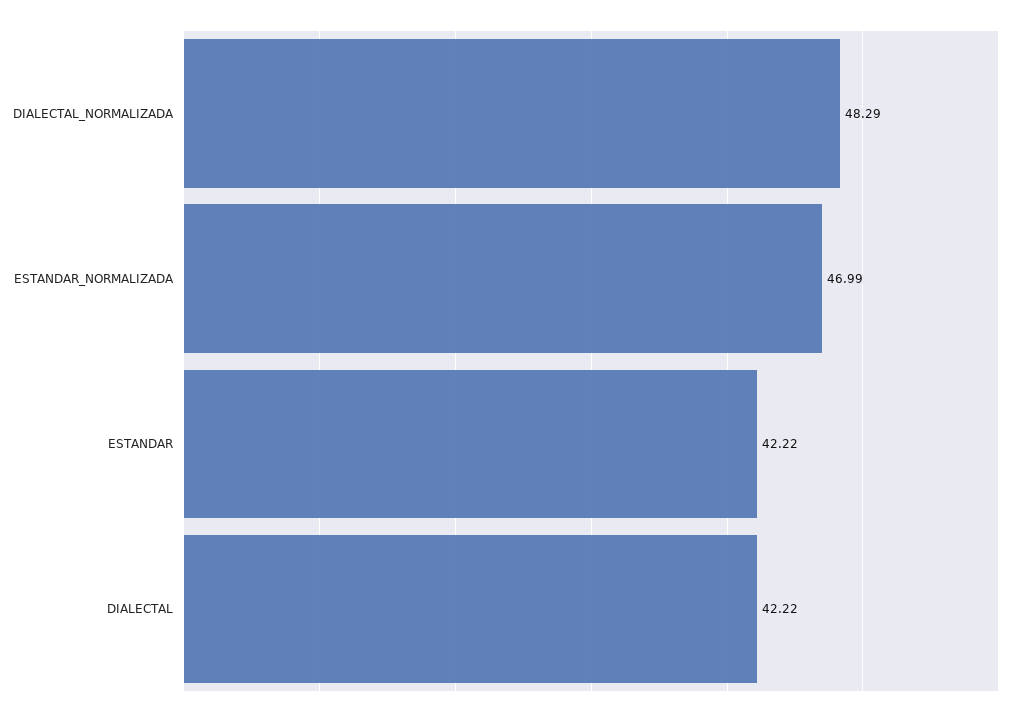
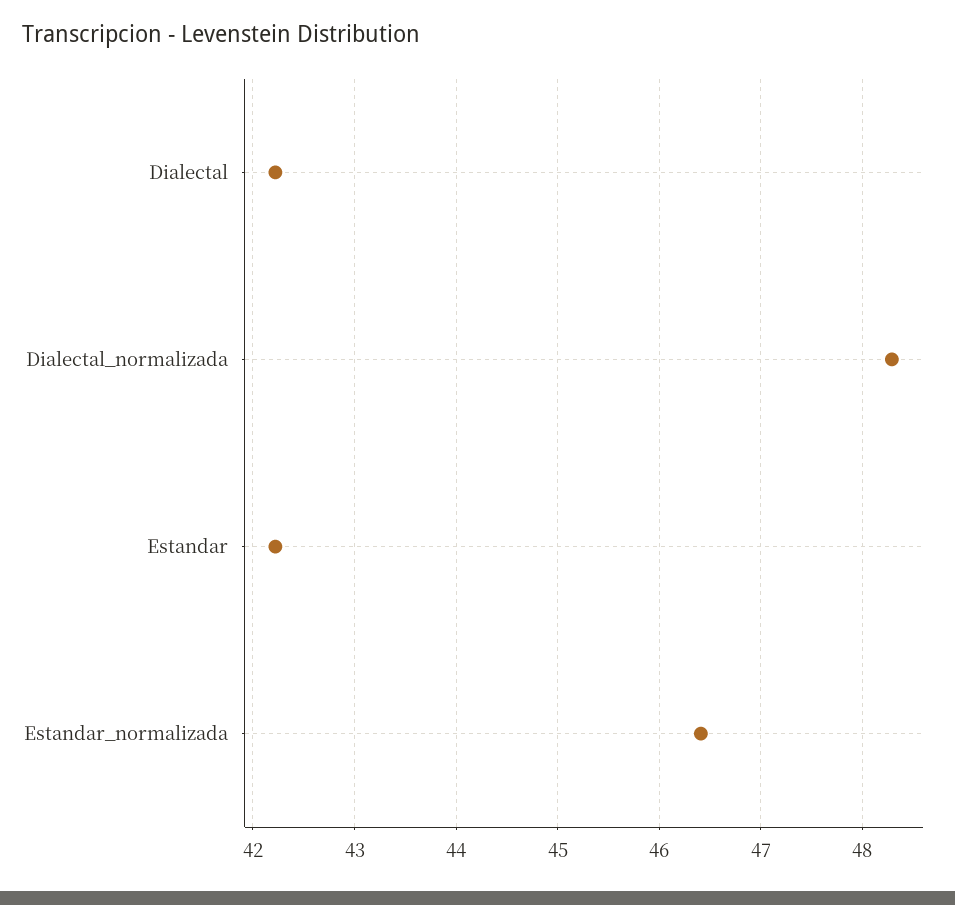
  {
    "DIALECTAL_NORMALIZADA": 48.29,
-   "ESTANDAR_NORMALIZADA": 46.99,
+   "ESTANDAR_NORMALIZADA": 46.4,
    "ESTANDAR": 42.22,
    "DIALECTAL": 42.22
  }

